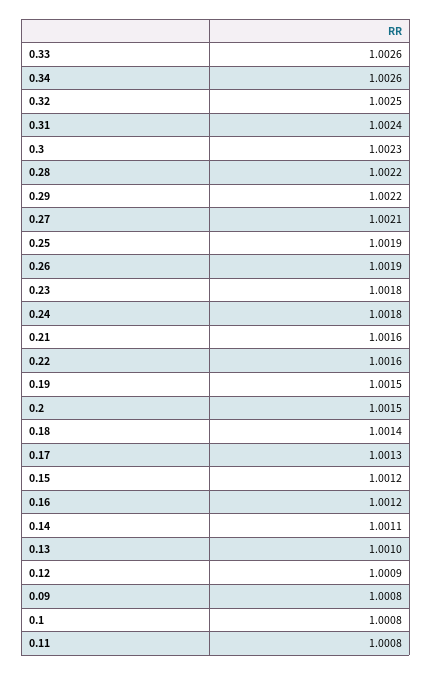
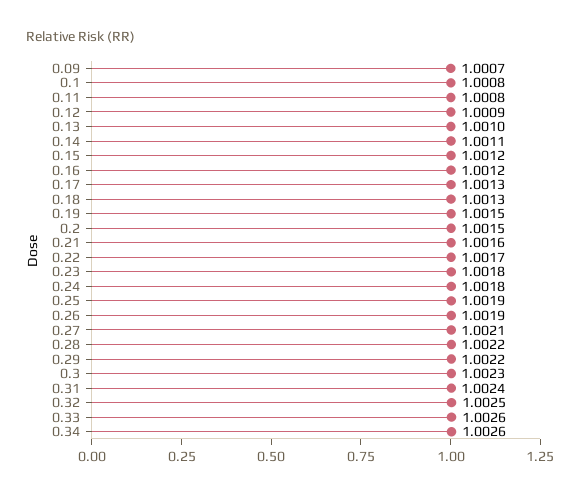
  {
    "0.33": 1.0026,
    "0.34": 1.0026,
    "0.32": 1.0025,
    "0.31": 1.0024,
    "0.3": 1.0023,
    "0.28": 1.0022,
    "0.29": 1.0022,
    "0.27": 1.0021,
    "0.25": 1.0019,
    "0.26": 1.0019,
    "0.23": 1.0018,
    "0.24": 1.0018,
    "0.21": 1.0016,
-   "0.22": 1.0016,
+   "0.22": 1.0017,
    "0.19": 1.0015,
    "0.2": 1.0015,
-   "0.18": 1.0014,
+   "0.18": 1.0013,
    "0.17": 1.0013,
    "0.15": 1.0012,
    "0.16": 1.0012,
    "0.14": 1.0011,
    "0.13": 1.001,
    "0.12": 1.0009,
-   "0.09": 1.0008,
+   "0.09": 1.0007,
    "0.1": 1.0008,
    "0.11": 1.0008
  }

